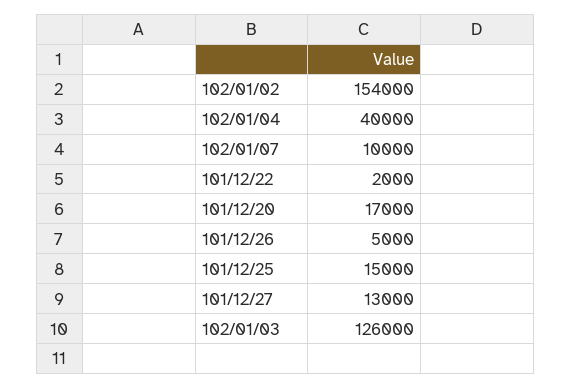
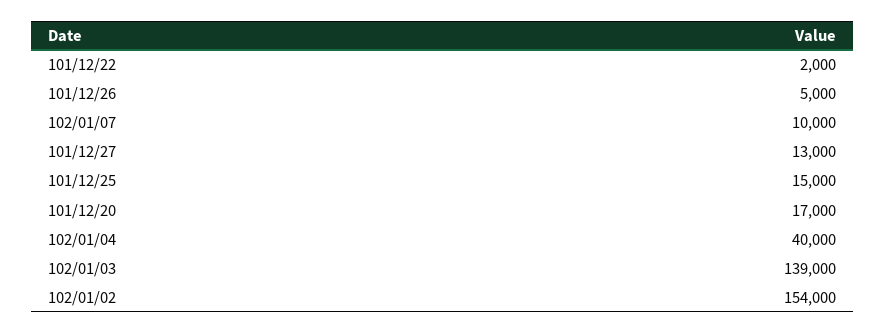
  {
    "102/01/02": 154000,
    "102/01/04": 40000,
    "102/01/07": 10000,
    "101/12/22": 2000,
    "101/12/20": 17000,
    "101/12/26": 5000,
    "101/12/25": 15000,
    "101/12/27": 13000,
-   "102/01/03": 126000
+   "102/01/03": 139000
  }

